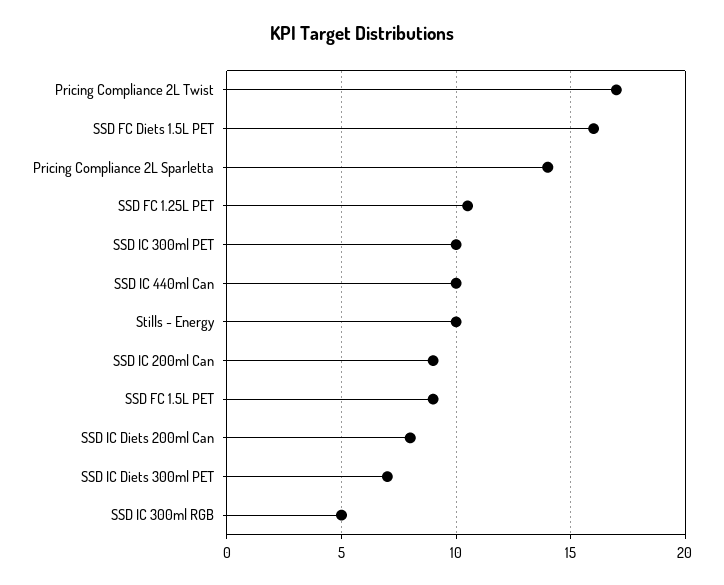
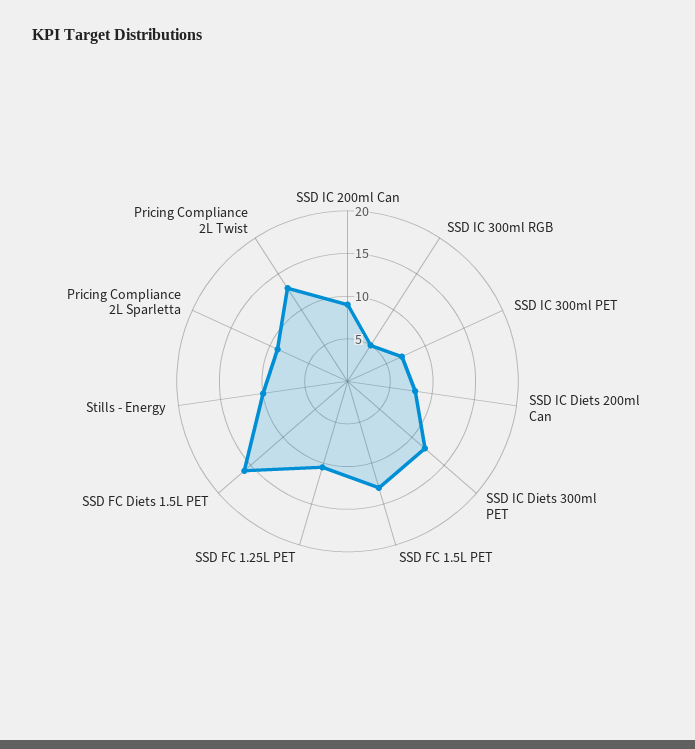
  {
-   "Pricing Compliance 2L Twist": 17,
+   "Pricing Compliance 2L Twist": 13,
    "SSD FC Diets 1.5L PET": 16,
-   "Pricing Compliance 2L Sparletta": 14,
+   "Pricing Compliance 2L Sparletta": 9,
    "SSD FC 1.25L PET": 10.5,
-   "SSD IC 300ml PET": 10,
+   "SSD IC 300ml PET": 7,
-   "SSD IC 440ml Can": 10,
    "Stills - Energy": 10,
    "SSD IC 200ml Can": 9,
-   "SSD FC 1.5L PET": 9,
+   "SSD FC 1.5L PET": 13,
    "SSD IC Diets 200ml Can": 8,
-   "SSD IC Diets 300ml PET": 7,
+   "SSD IC Diets 300ml PET": 12,
    "SSD IC 300ml RGB": 5
  }

